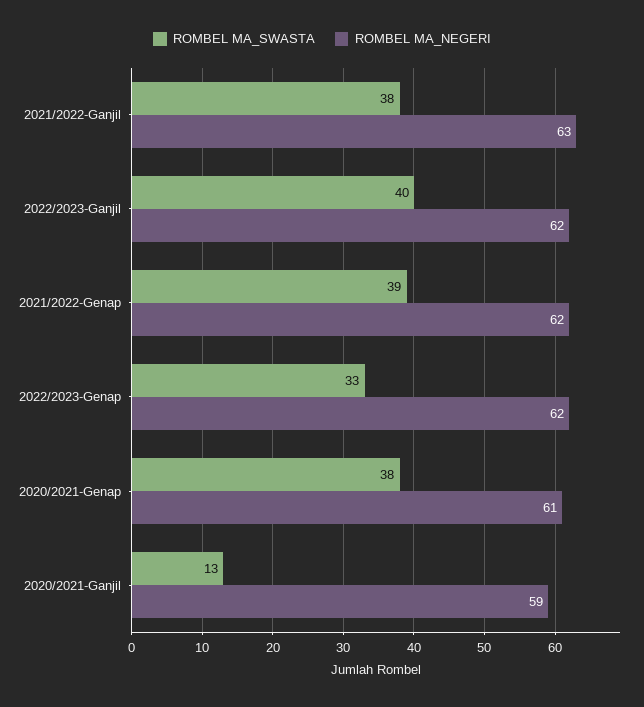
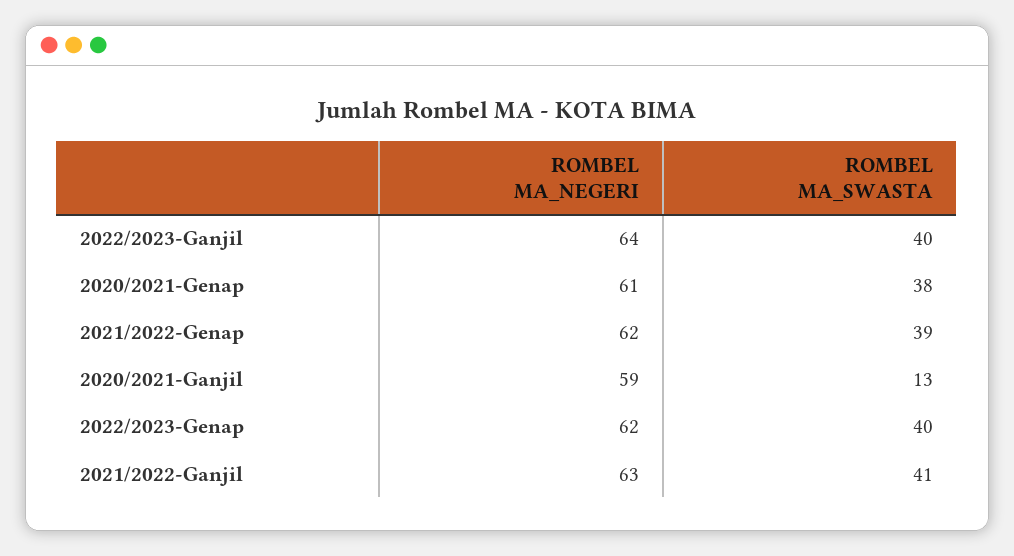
  {
    "ROMBEL MA_SWASTA": {
-     "2021/2022-Ganjil": 38,
+     "2021/2022-Ganjil": 41,
      "2022/2023-Ganjil": 40,
      "2021/2022-Genap": 39,
-     "2022/2023-Genap": 33,
+     "2022/2023-Genap": 40,
      "2020/2021-Genap": 38,
      "2020/2021-Ganjil": 13
    },
    "ROMBEL MA_NEGERI": {
      "2021/2022-Ganjil": 63,
-     "2022/2023-Ganjil": 62,
+     "2022/2023-Ganjil": 64,
      "2021/2022-Genap": 62,
      "2022/2023-Genap": 62,
      "2020/2021-Genap": 61,
      "2020/2021-Ganjil": 59
    }
  }

